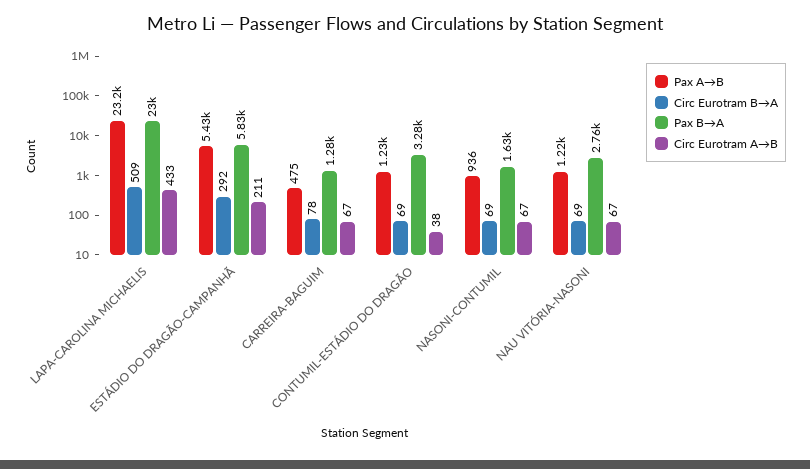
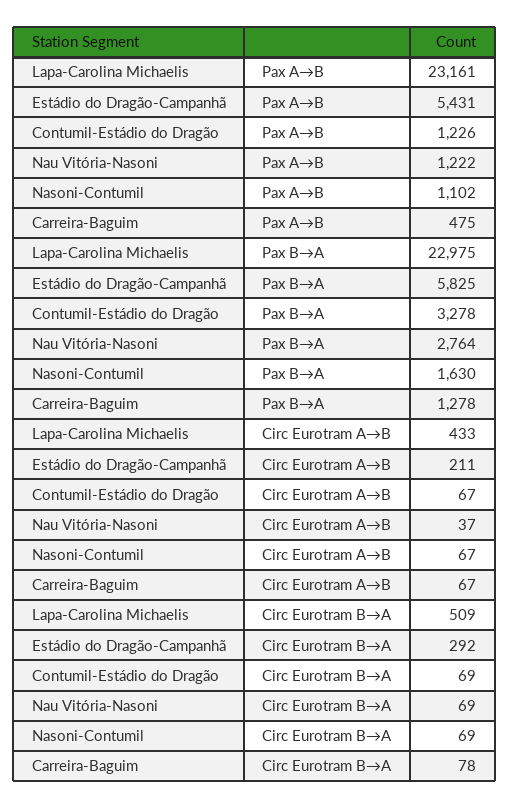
  {
    "Pax A→B": {
      "LAPA-CAROLINA MICHAELIS": 23161,
      "ESTÁDIO DO DRAGÃO-CAMPANHÃ": 5431,
      "CARREIRA-BAGUIM": 475,
      "CONTUMIL-ESTÁDIO DO DRAGÃO": 1226,
-     "NASONI-CONTUMIL": 936,
+     "NASONI-CONTUMIL": 1102,
      "NAU VITÓRIA-NASONI": 1222
    },
    "Circ Eurotram B→A": {
      "LAPA-CAROLINA MICHAELIS": 509,
      "ESTÁDIO DO DRAGÃO-CAMPANHÃ": 292,
      "CARREIRA-BAGUIM": 78,
      "CONTUMIL-ESTÁDIO DO DRAGÃO": 69,
      "NASONI-CONTUMIL": 69,
      "NAU VITÓRIA-NASONI": 69
    },
    "Pax B→A": {
      "LAPA-CAROLINA MICHAELIS": 22975,
      "ESTÁDIO DO DRAGÃO-CAMPANHÃ": 5825,
      "CARREIRA-BAGUIM": 1278,
      "CONTUMIL-ESTÁDIO DO DRAGÃO": 3278,
      "NASONI-CONTUMIL": 1630,
      "NAU VITÓRIA-NASONI": 2764
    },
    "Circ Eurotram A→B": {
      "LAPA-CAROLINA MICHAELIS": 433,
      "ESTÁDIO DO DRAGÃO-CAMPANHÃ": 211,
      "CARREIRA-BAGUIM": 67,
-     "CONTUMIL-ESTÁDIO DO DRAGÃO": 38,
+     "CONTUMIL-ESTÁDIO DO DRAGÃO": 67,
      "NASONI-CONTUMIL": 67,
-     "NAU VITÓRIA-NASONI": 67
+     "NAU VITÓRIA-NASONI": 37
    }
  }

